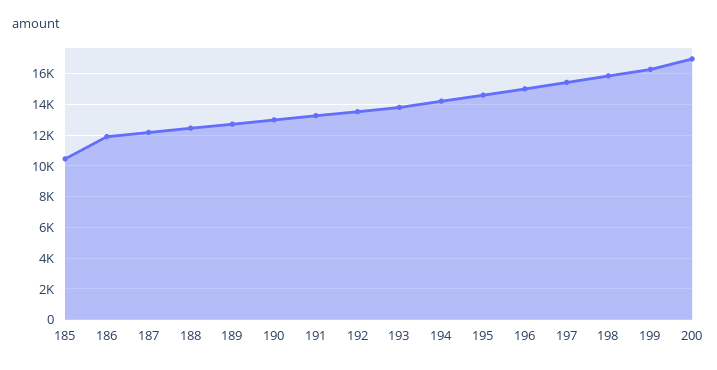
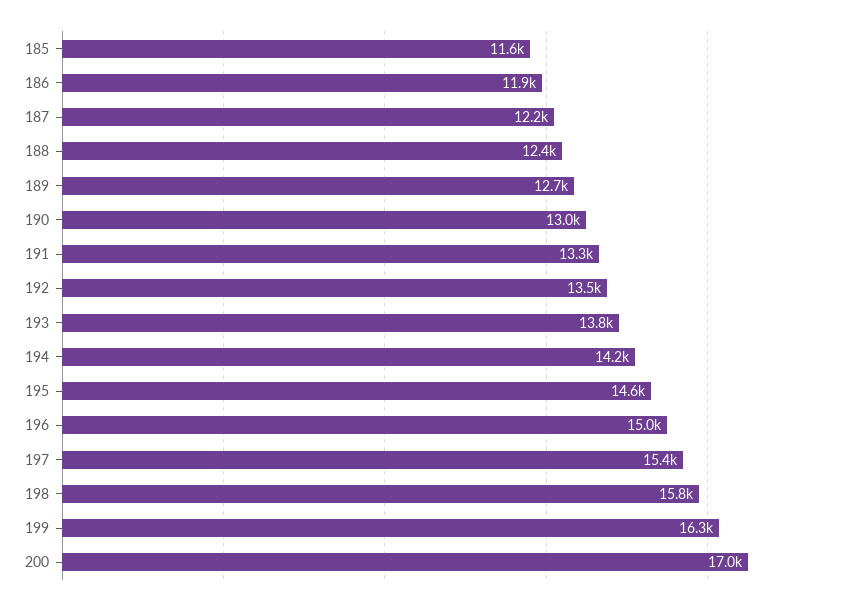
  {
-   "185": 10500,
+   "185": 11600,
    "186": 11900,
    "187": 12200,
    "188": 12400,
    "189": 12700,
    "190": 13000,
    "191": 13300,
    "192": 13500,
    "193": 13800,
    "194": 14200,
    "195": 14600,
    "196": 15000,
    "197": 15400,
    "198": 15800,
    "199": 16300,
    "200": 17000
  }

